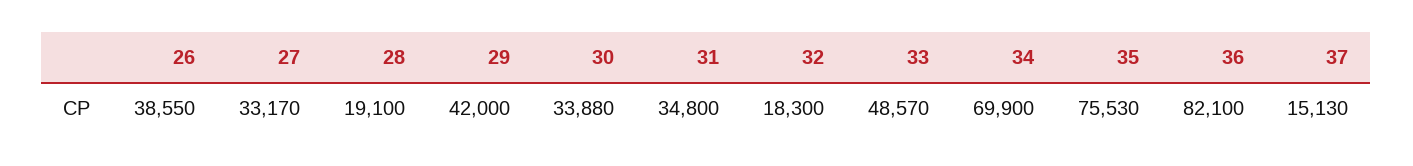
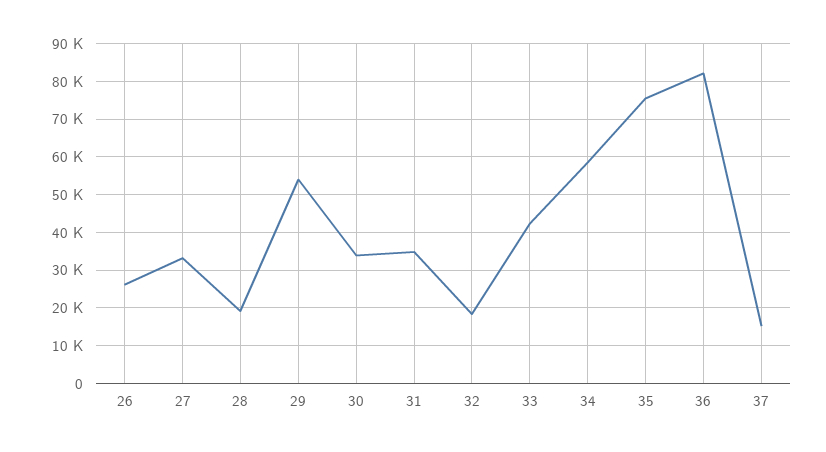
  {
-   "26": 38550,
+   "26": 26000,
    "27": 33170,
    "28": 19100,
-   "29": 42000,
+   "29": 54000,
    "30": 33880,
    "31": 34800,
    "32": 18300,
-   "33": 48570,
+   "33": 42000,
-   "34": 69900,
+   "34": 58000,
    "35": 75530,
    "36": 82100,
    "37": 15130
  }

